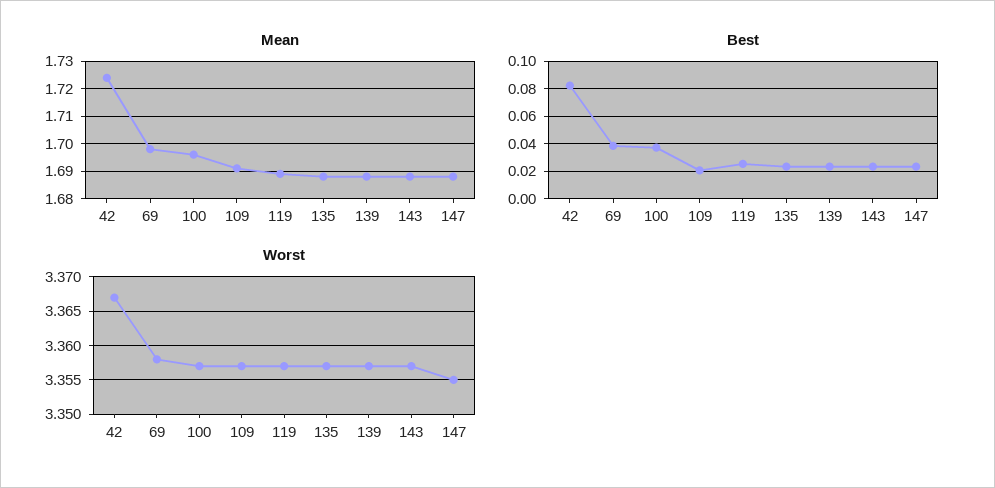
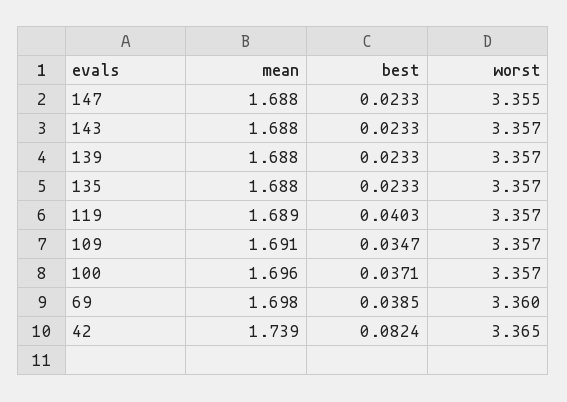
  {
    "Mean": {
-     "42": 1.725,
+     "42": 1.739,
      "69": 1.698,
      "100": 1.696,
      "109": 1.691,
      "119": 1.689,
      "135": 1.688,
      "139": 1.688,
      "143": 1.688,
      "147": 1.688
    },
    "Best": {
      "42": 0.0824,
      "69": 0.0385,
      "100": 0.0371,
-     "109": 0.02,
+     "109": 0.0347,
-     "119": 0.025,
+     "119": 0.0403,
      "135": 0.0233,
      "139": 0.0233,
      "143": 0.0233,
      "147": 0.0233
    },
    "Worst": {
-     "42": 3.367,
+     "42": 3.365,
-     "69": 3.358,
+     "69": 3.36,
      "100": 3.357,
      "109": 3.357,
      "119": 3.357,
      "135": 3.357,
      "139": 3.357,
      "143": 3.357,
      "147": 3.355
    }
  }

